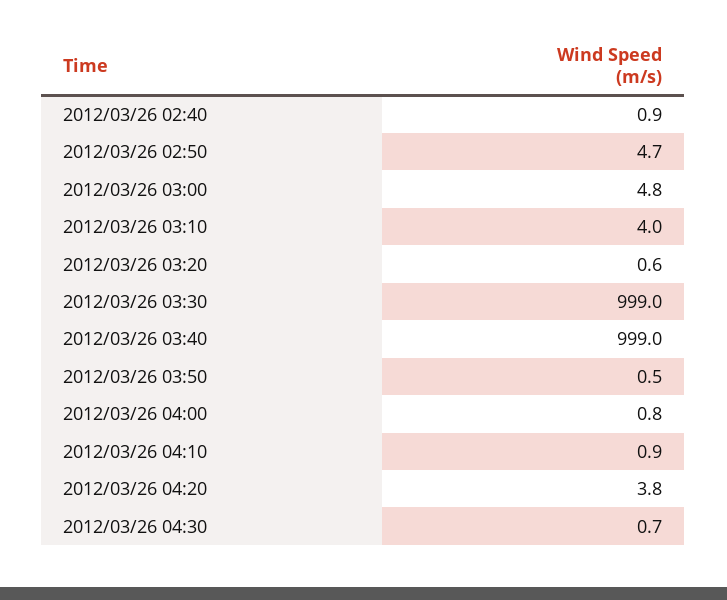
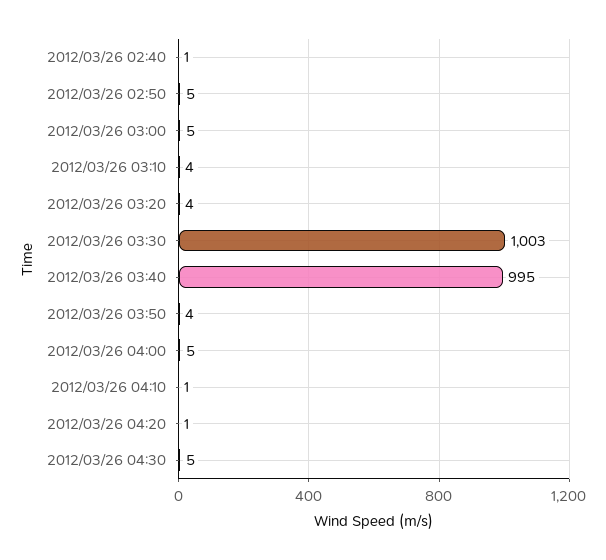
  {
    "2012/03/26 02:40": 0.9,
    "2012/03/26 02:50": 4.7,
    "2012/03/26 03:00": 4.8,
    "2012/03/26 03:10": 4,
-   "2012/03/26 03:20": 0.6,
+   "2012/03/26 03:20": 4,
-   "2012/03/26 03:30": 999,
+   "2012/03/26 03:30": 1003,
-   "2012/03/26 03:40": 999,
+   "2012/03/26 03:40": 995,
-   "2012/03/26 03:50": 0.5,
+   "2012/03/26 03:50": 4,
-   "2012/03/26 04:00": 0.8,
+   "2012/03/26 04:00": 5,
    "2012/03/26 04:10": 0.9,
-   "2012/03/26 04:20": 3.8,
+   "2012/03/26 04:20": 1,
-   "2012/03/26 04:30": 0.7
+   "2012/03/26 04:30": 5
  }

